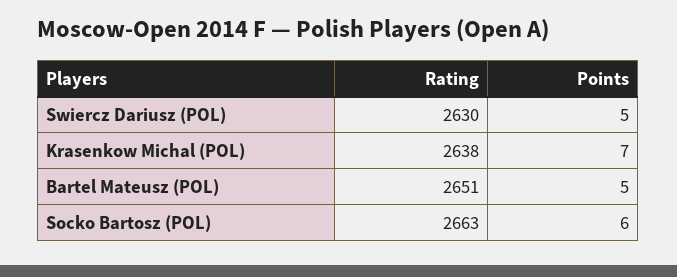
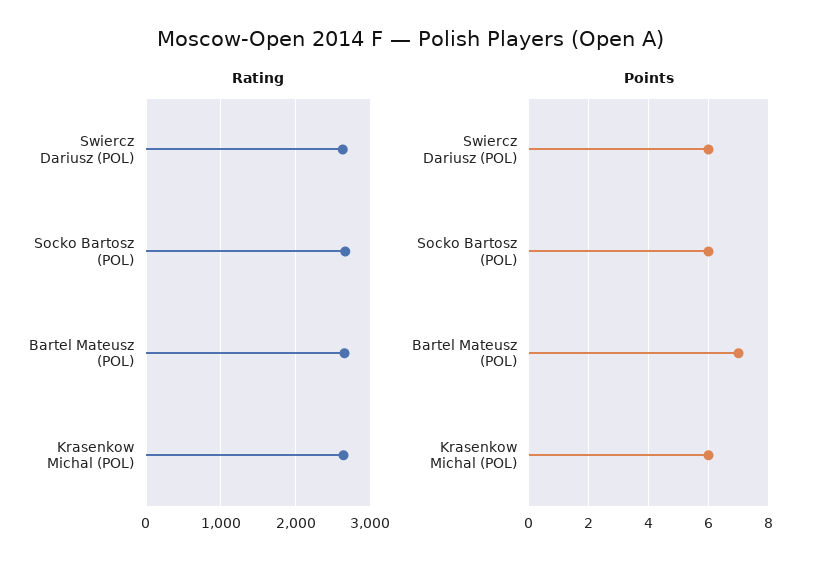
  {
    "Rating": {
      "Swiercz Dariusz (POL)": 2630,
      "Krasenkow Michal (POL)": 2638,
      "Bartel Mateusz (POL)": 2651,
      "Socko Bartosz (POL)": 2663
    },
    "Points": {
-     "Swiercz Dariusz (POL)": 5,
+     "Swiercz Dariusz (POL)": 6,
-     "Krasenkow Michal (POL)": 7,
+     "Krasenkow Michal (POL)": 6,
-     "Bartel Mateusz (POL)": 5,
+     "Bartel Mateusz (POL)": 7,
      "Socko Bartosz (POL)": 6
    }
  }

